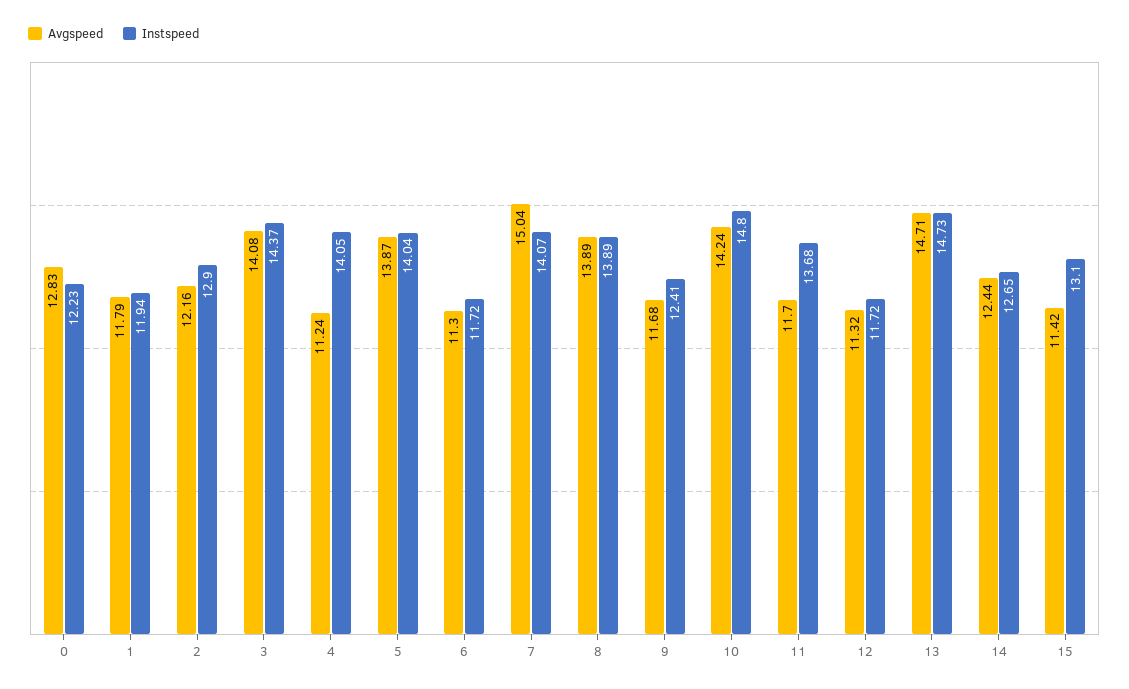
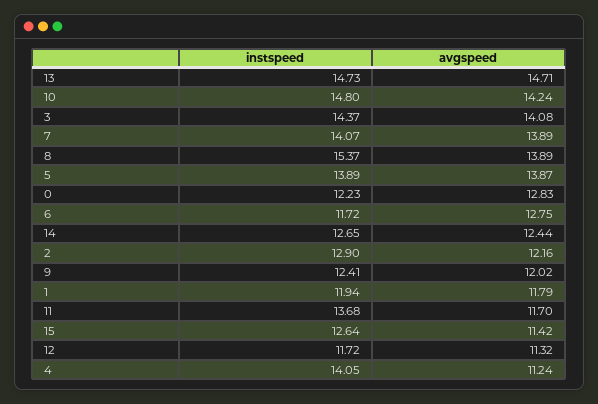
  {
    "Avgspeed": {
      "0": 12.83,
      "1": 11.79,
      "2": 12.16,
      "3": 14.08,
      "4": 11.24,
      "5": 13.87,
-     "6": 11.3,
+     "6": 12.75,
-     "7": 15.04,
+     "7": 13.89,
      "8": 13.89,
-     "9": 11.68,
+     "9": 12.02,
      "10": 14.24,
      "11": 11.7,
      "12": 11.32,
      "13": 14.71,
      "14": 12.44,
      "15": 11.42
    },
    "Instspeed": {
      "0": 12.23,
      "1": 11.94,
      "2": 12.9,
      "3": 14.37,
      "4": 14.05,
-     "5": 14.04,
+     "5": 13.89,
      "6": 11.72,
      "7": 14.07,
-     "8": 13.89,
+     "8": 15.37,
      "9": 12.41,
      "10": 14.8,
      "11": 13.68,
      "12": 11.72,
      "13": 14.73,
      "14": 12.65,
-     "15": 13.1
+     "15": 12.64
    }
  }

